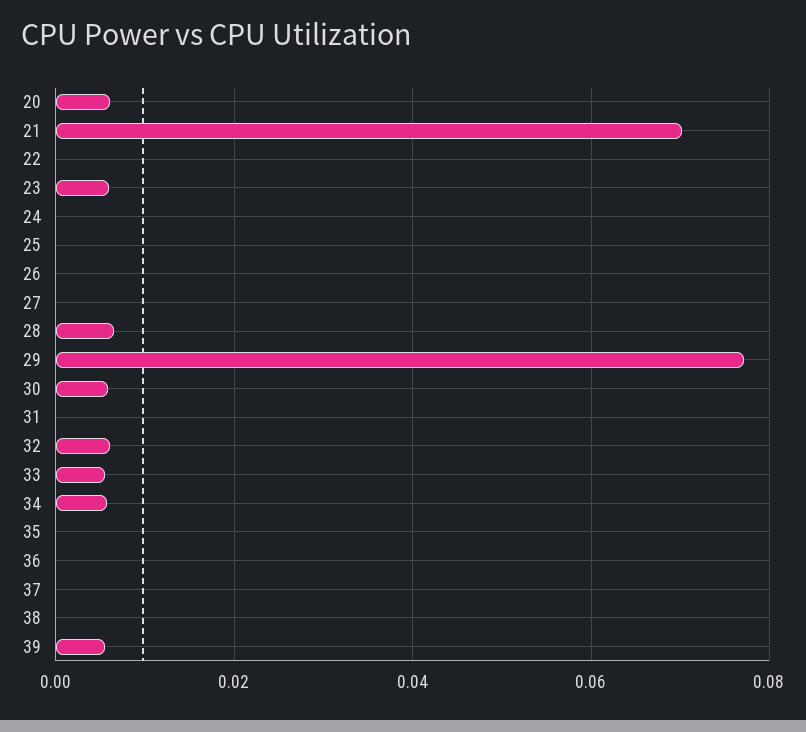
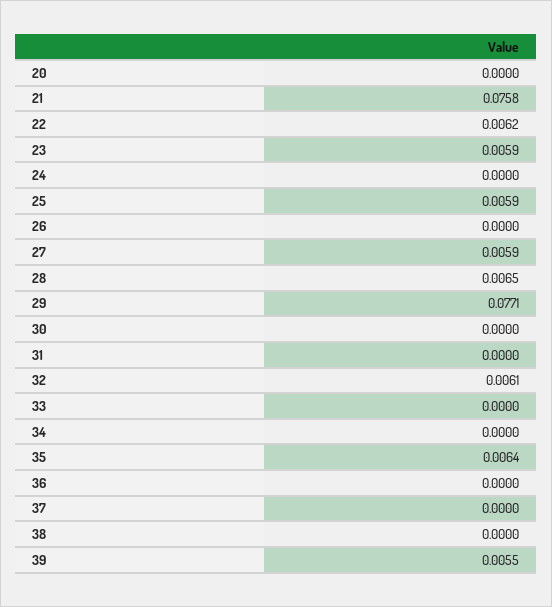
  {
-   "20": 0.006,
+   "20": 0,
-   "21": 0.07,
+   "21": 0.0758,
-   "22": 0,
+   "22": 0.0062,
    "23": 0.0059,
    "24": 0,
-   "25": 0,
+   "25": 0.0059,
    "26": 0,
-   "27": 0,
+   "27": 0.0059,
    "28": 0.0065,
    "29": 0.0771,
-   "30": 0.006,
+   "30": 0,
    "31": 0,
    "32": 0.0061,
-   "33": 0.006,
+   "33": 0,
-   "34": 0.006,
+   "34": 0,
-   "35": 0,
+   "35": 0.0064,
    "36": 0,
    "37": 0,
    "38": 0,
    "39": 0.0055
  }

